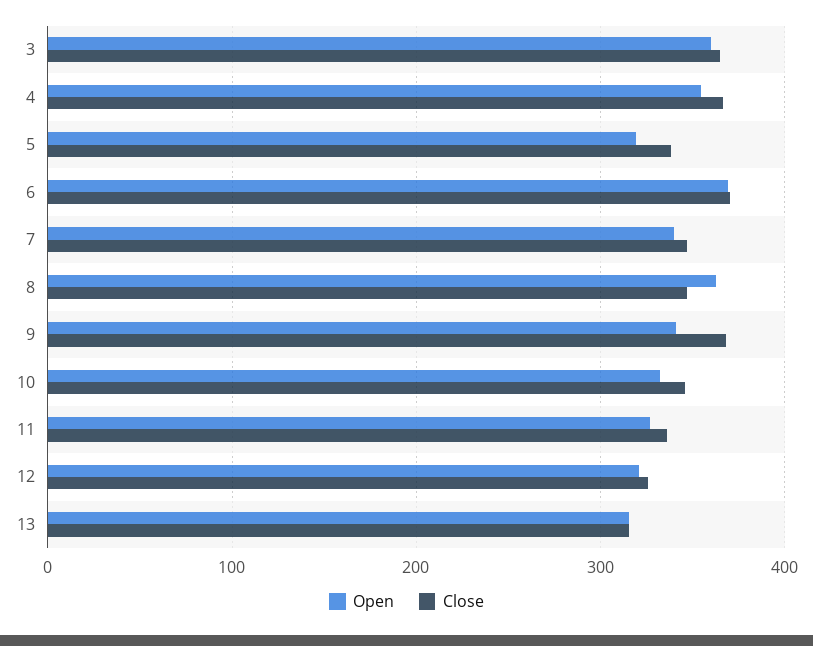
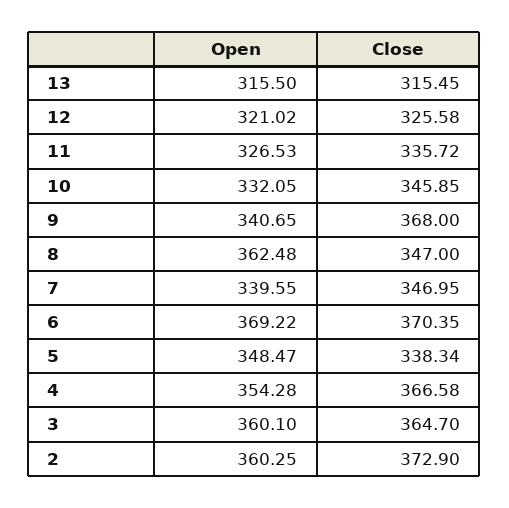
  {
    "Open": {
      "3": 360.1,
      "4": 354.28,
-     "5": 320,
+     "5": 348.47,
      "6": 369.22,
      "7": 339.55,
      "8": 362.48,
      "9": 340.65,
      "10": 332.05,
      "11": 326.53,
      "12": 321.02,
-     "13": 315.5
+     "13": 315.5,
+     "2": 360.25
    },
    "Close": {
      "3": 364.7,
      "4": 366.58,
      "5": 338.34,
      "6": 370.35,
      "7": 346.95,
      "8": 347,
      "9": 368,
      "10": 345.85,
      "11": 335.72,
      "12": 325.58,
-     "13": 315.45
+     "13": 315.45,
+     "2": 372.9
    }
  }

